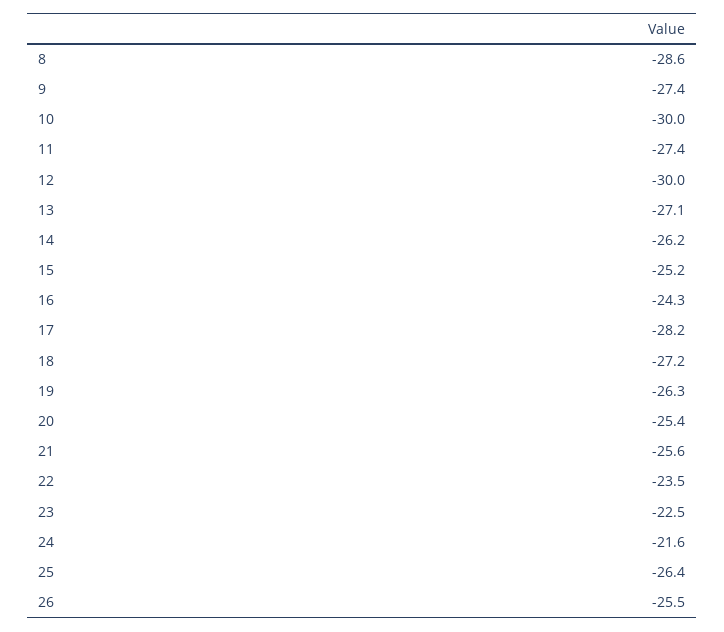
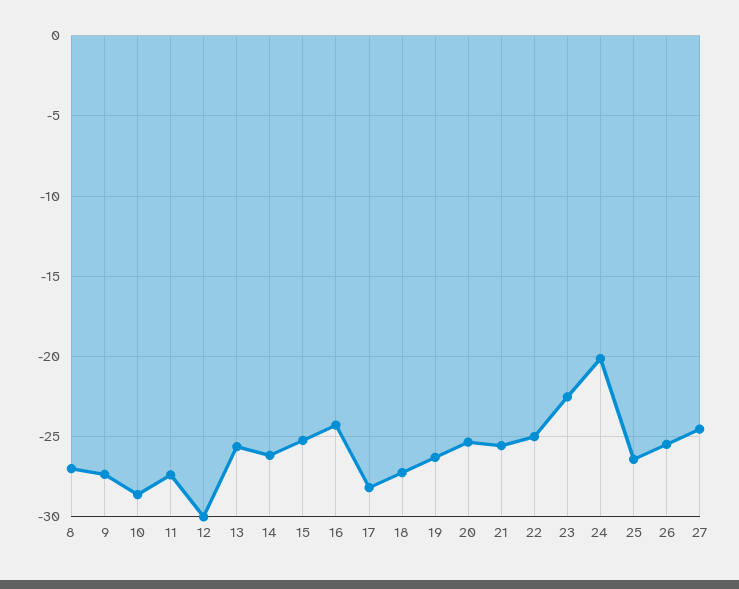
  {
-   "8": -28.6,
+   "8": -27,
    "9": -27.4,
-   "10": -30,
+   "10": -28.5,
    "11": -27.4,
    "12": -30,
-   "13": -27.1,
+   "13": -25.5,
    "14": -26.2,
    "15": -25.2,
    "16": -24.3,
    "17": -28.2,
    "18": -27.2,
    "19": -26.3,
    "20": -25.4,
    "21": -25.6,
-   "22": -23.5,
+   "22": -25,
    "23": -22.5,
-   "24": -21.6,
+   "24": -20,
    "25": -26.4,
-   "26": -25.5
+   "26": -25.5,
+   "27": -24.5
  }

